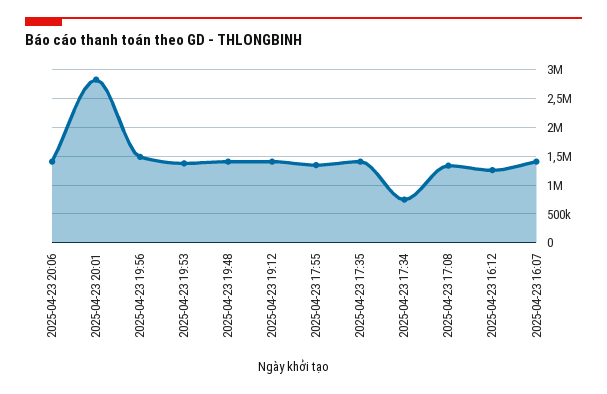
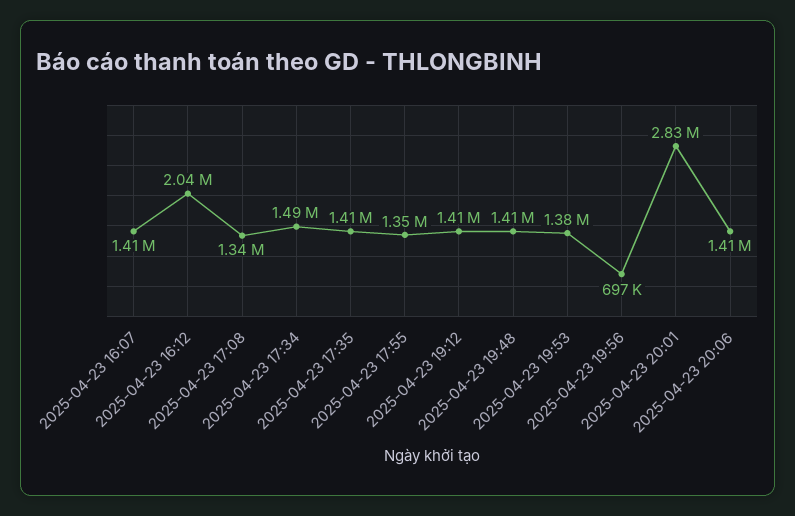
  {
    "2025-04-23 20:06": 1410000,
    "2025-04-23 20:01": 2830000,
-   "2025-04-23 19:56": 1500000,
+   "2025-04-23 19:56": 697000,
    "2025-04-23 19:53": 1380000,
    "2025-04-23 19:48": 1410000,
    "2025-04-23 19:12": 1410000,
    "2025-04-23 17:55": 1350000,
    "2025-04-23 17:35": 1410000,
-   "2025-04-23 17:34": 750000,
+   "2025-04-23 17:34": 1490000,
    "2025-04-23 17:08": 1340000,
-   "2025-04-23 16:12": 1250000,
+   "2025-04-23 16:12": 2040000,
    "2025-04-23 16:07": 1410000
  }

